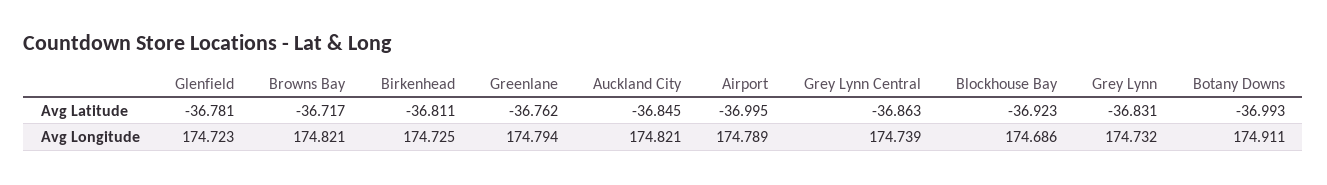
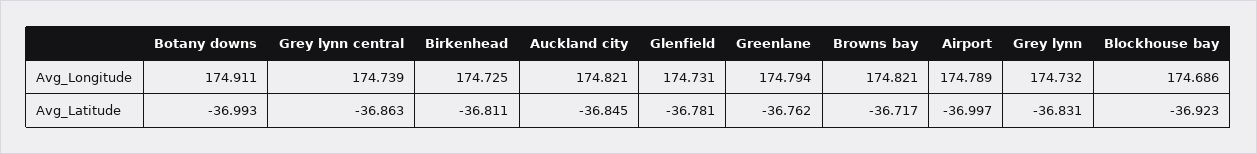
  {
    "Glenfield": {
      "Avg Latitude": -36.781,
-     "Avg Longitude": 174.723
+     "Avg Longitude": 174.731
    },
    "Browns Bay": {
      "Avg Latitude": -36.717,
      "Avg Longitude": 174.821
    },
    "Birkenhead": {
      "Avg Latitude": -36.811,
      "Avg Longitude": 174.725
    },
    "Greenlane": {
      "Avg Latitude": -36.762,
      "Avg Longitude": 174.794
    },
    "Auckland City": {
      "Avg Latitude": -36.845,
      "Avg Longitude": 174.821
    },
    "Airport": {
-     "Avg Latitude": -36.995,
+     "Avg Latitude": -36.997,
      "Avg Longitude": 174.789
    },
    "Grey Lynn Central": {
      "Avg Latitude": -36.863,
      "Avg Longitude": 174.739
    },
    "Blockhouse Bay": {
      "Avg Latitude": -36.923,
      "Avg Longitude": 174.686
    },
    "Grey Lynn": {
      "Avg Latitude": -36.831,
      "Avg Longitude": 174.732
    },
    "Botany Downs": {
      "Avg Latitude": -36.993,
      "Avg Longitude": 174.911
    }
  }

